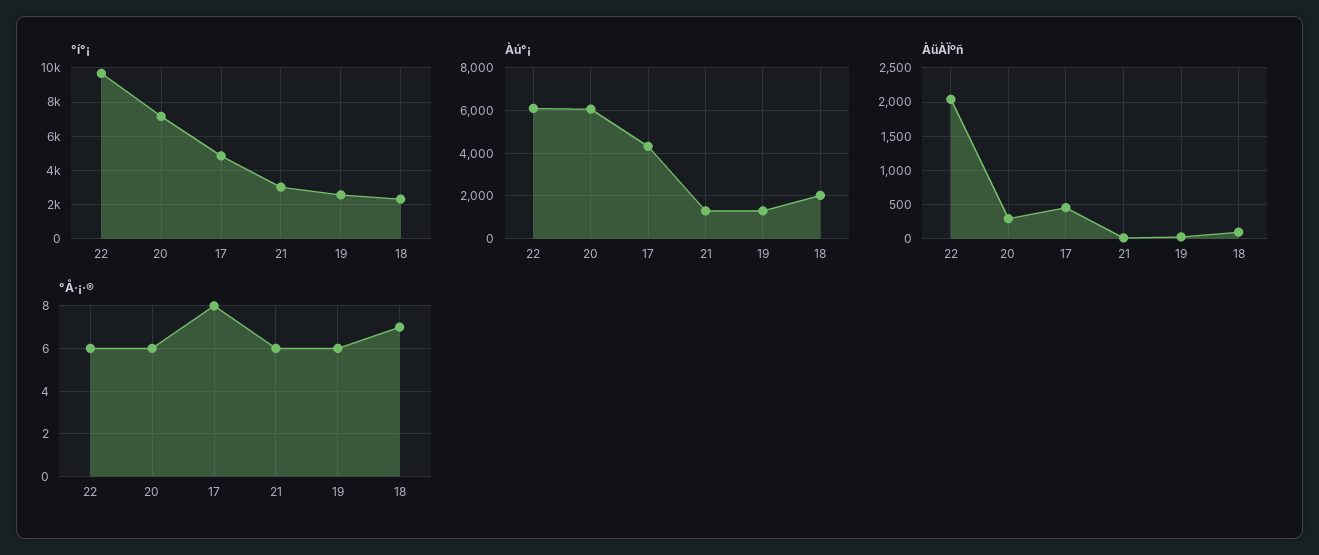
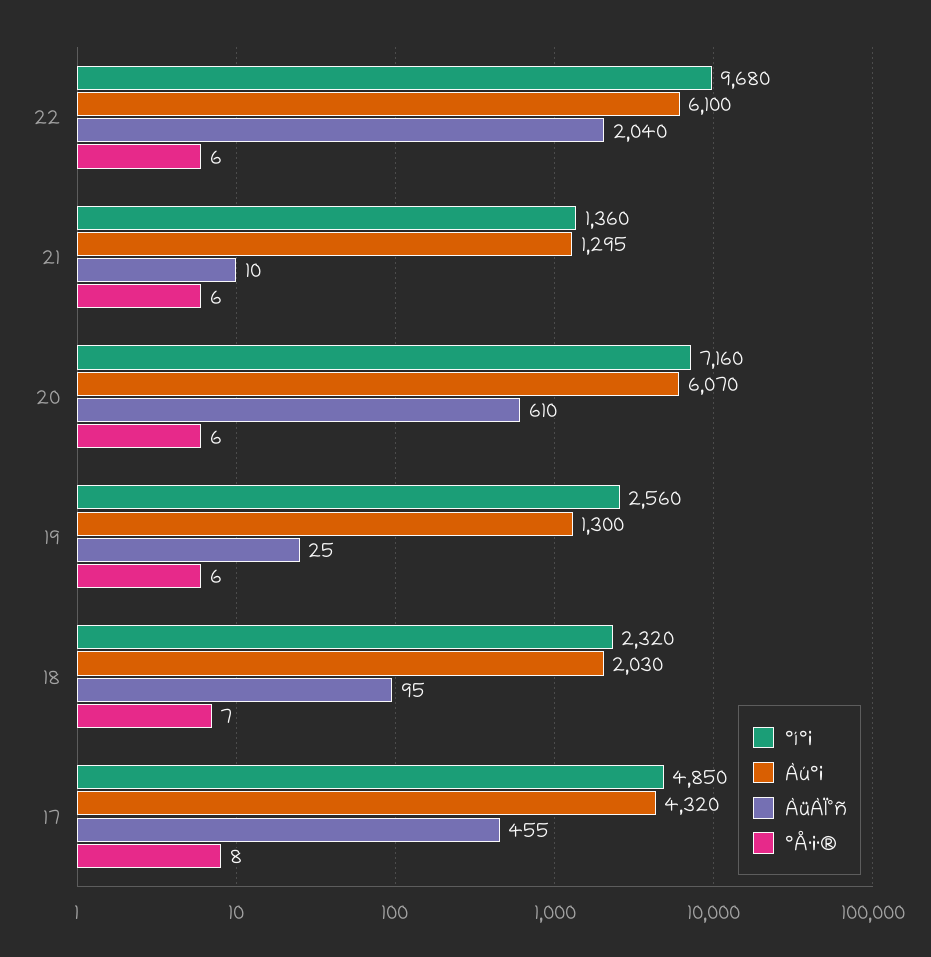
  {
    "°í°¡": {
      "22": 9680,
      "20": 7160,
      "17": 4850,
-     "21": 3000,
+     "21": 1360,
      "19": 2560,
      "18": 2320
    },
    "Àú°¡": {
      "22": 6100,
      "20": 6070,
      "17": 4320,
      "21": 1295,
      "19": 1300,
      "18": 2030
    },
    "ÀüÀÏºñ": {
      "22": 2040,
-     "20": 300,
+     "20": 610,
      "17": 455,
      "21": 10,
      "19": 25,
      "18": 95
    },
    "°Å·¡·®": {
      "22": 6,
      "20": 6,
      "17": 8,
      "21": 6,
      "19": 6,
      "18": 7
    }
  }

